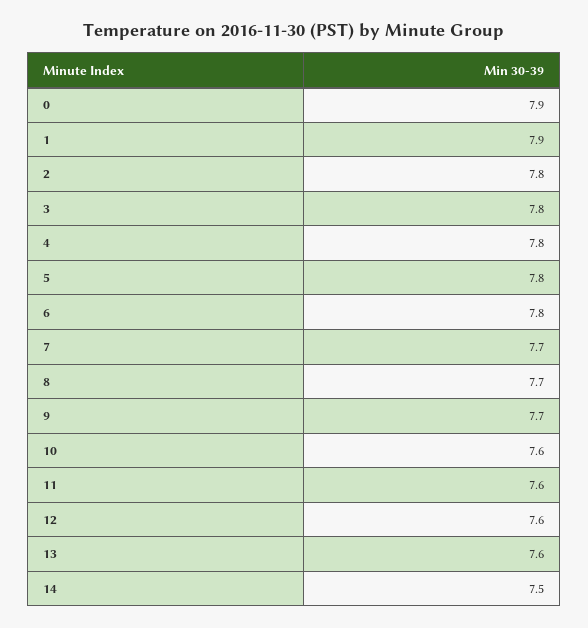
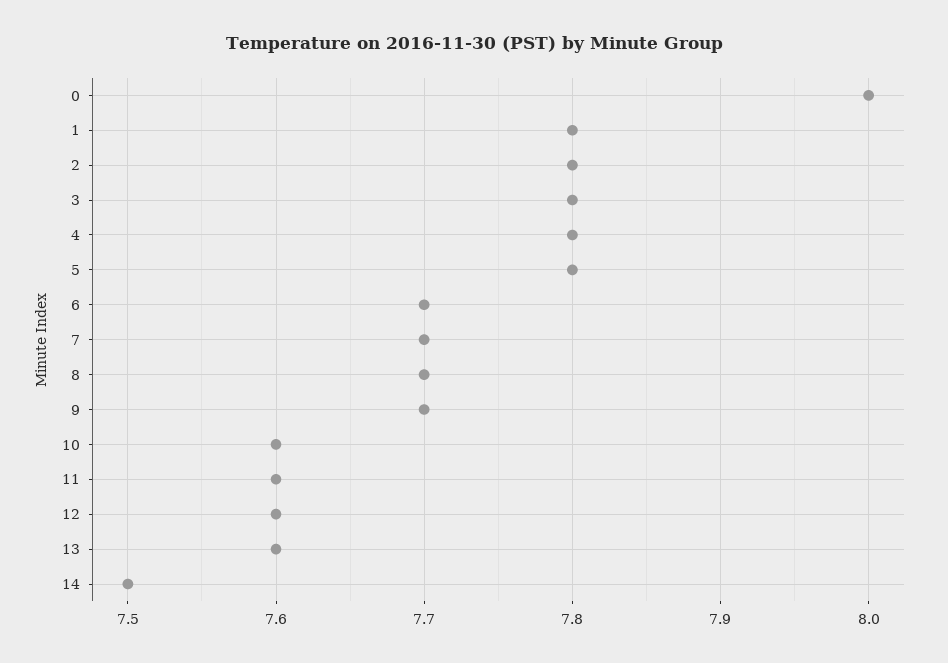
  {
-   "0": 7.9,
+   "0": 8,
-   "1": 7.9,
+   "1": 7.8,
    "2": 7.8,
    "3": 7.8,
    "4": 7.8,
    "5": 7.8,
-   "6": 7.8,
+   "6": 7.7,
    "7": 7.7,
    "8": 7.7,
    "9": 7.7,
    "10": 7.6,
    "11": 7.6,
    "12": 7.6,
    "13": 7.6,
    "14": 7.5
  }

